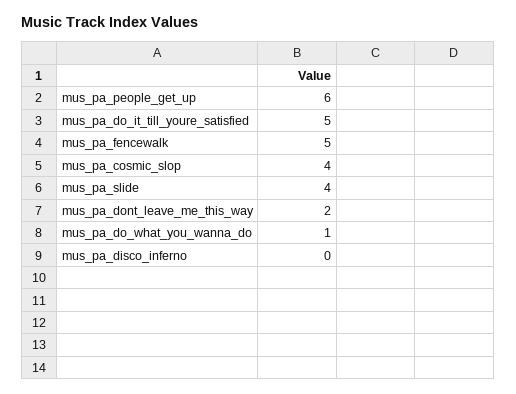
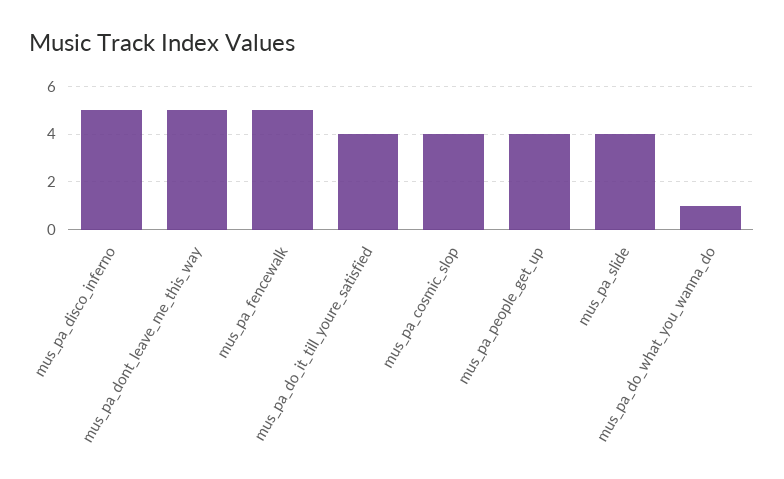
  {
-   "mus_pa_people_get_up": 6,
+   "mus_pa_people_get_up": 4,
-   "mus_pa_do_it_till_youre_satisfied": 5,
+   "mus_pa_do_it_till_youre_satisfied": 4,
    "mus_pa_fencewalk": 5,
    "mus_pa_cosmic_slop": 4,
    "mus_pa_slide": 4,
-   "mus_pa_dont_leave_me_this_way": 2,
+   "mus_pa_dont_leave_me_this_way": 5,
    "mus_pa_do_what_you_wanna_do": 1,
-   "mus_pa_disco_inferno": 0
+   "mus_pa_disco_inferno": 5
  }

